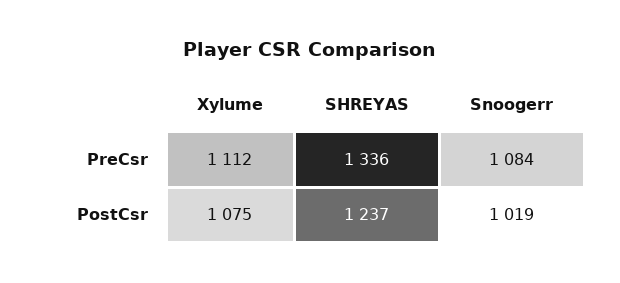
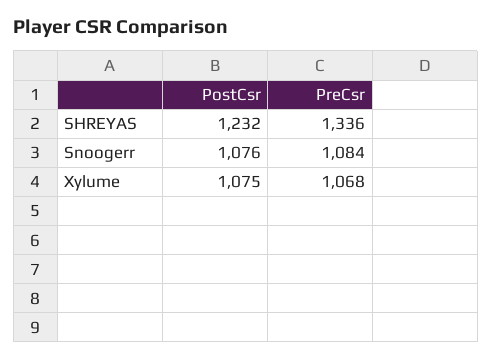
  {
    "Xylume": {
-     "PreCsr": 1112,
+     "PreCsr": 1068,
      "PostCsr": 1075
    },
    "SHREYAS": {
      "PreCsr": 1336,
-     "PostCsr": 1237
+     "PostCsr": 1232
    },
    "Snoogerr": {
      "PreCsr": 1084,
-     "PostCsr": 1019
+     "PostCsr": 1076
    }
  }

